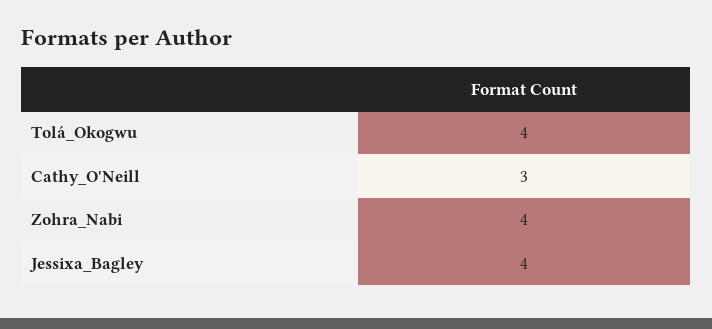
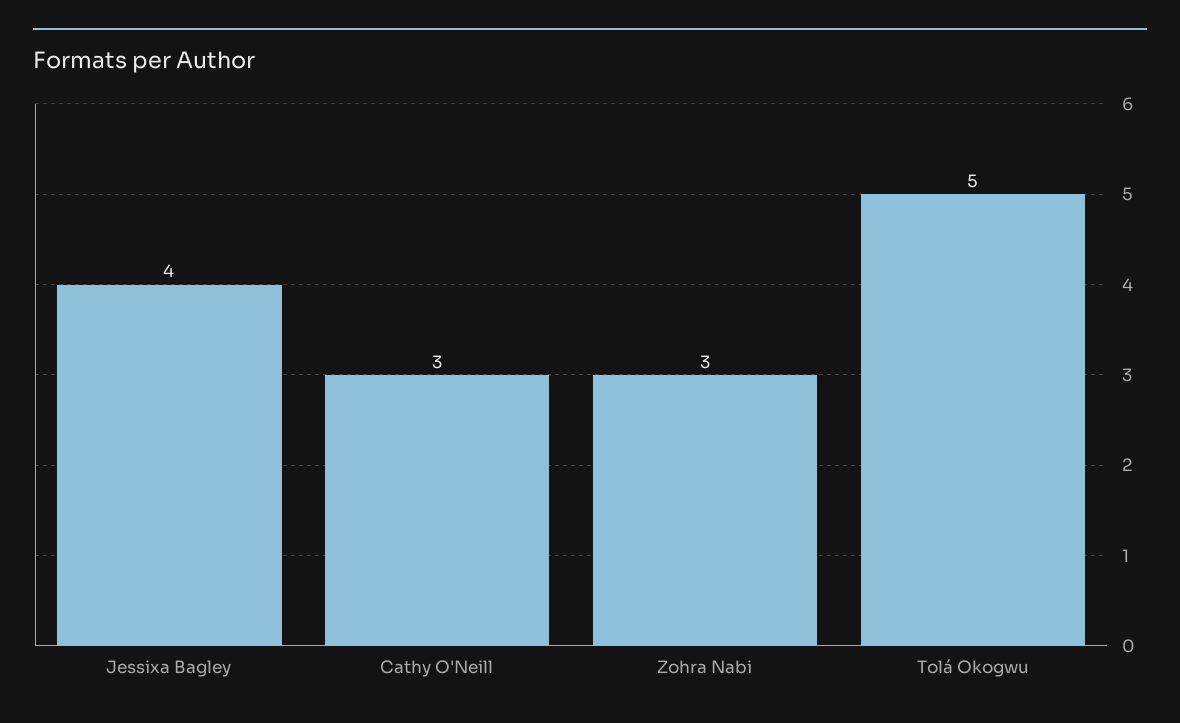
  {
-   "Tolá_Okogwu": 4,
+   "Tolá_Okogwu": 5,
    "Cathy_O'Neill": 3,
-   "Zohra_Nabi": 4,
+   "Zohra_Nabi": 3,
    "Jessixa_Bagley": 4
  }

